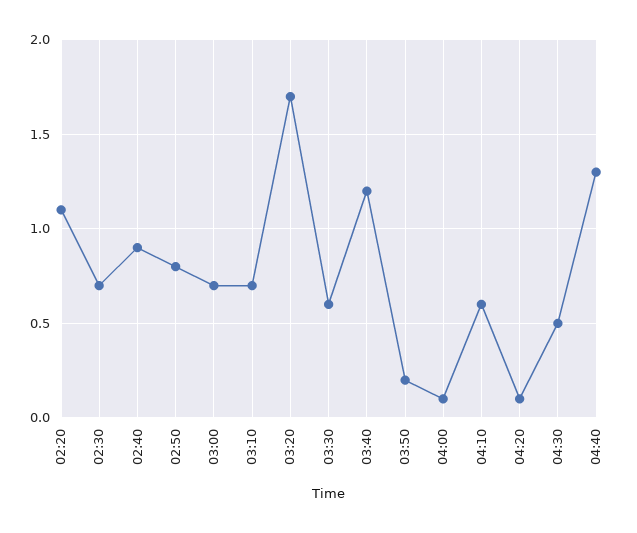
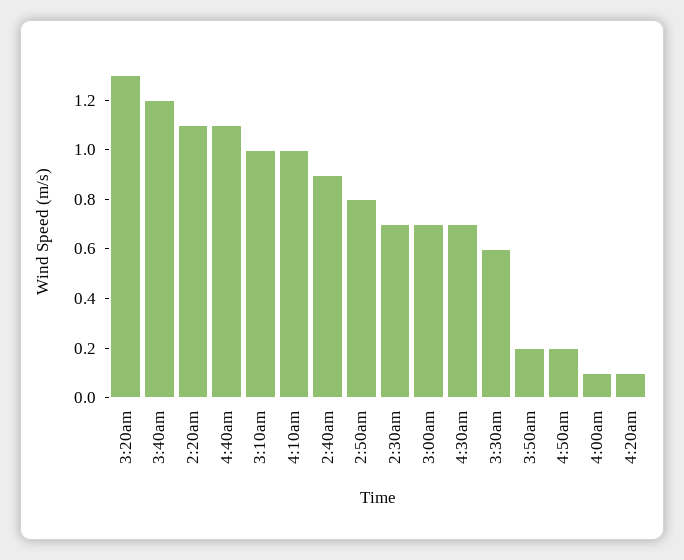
  {
    "02:20": 1.1,
    "02:30": 0.7,
    "02:40": 0.9,
    "02:50": 0.8,
    "03:00": 0.7,
-   "03:10": 0.7,
+   "03:10": 1,
-   "03:20": 1.7,
+   "03:20": 1.3,
    "03:30": 0.6,
    "03:40": 1.2,
    "03:50": 0.2,
    "04:00": 0.1,
-   "04:10": 0.6,
+   "04:10": 1,
    "04:20": 0.1,
-   "04:30": 0.5,
+   "04:30": 0.7,
-   "04:40": 1.3
+   "04:40": 1.1,
+   "4:50am": 0.2
  }

